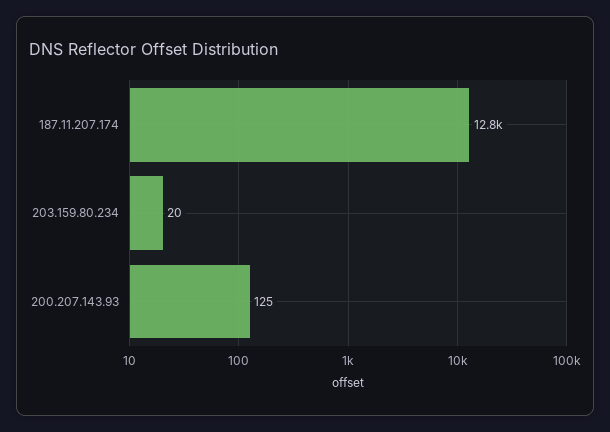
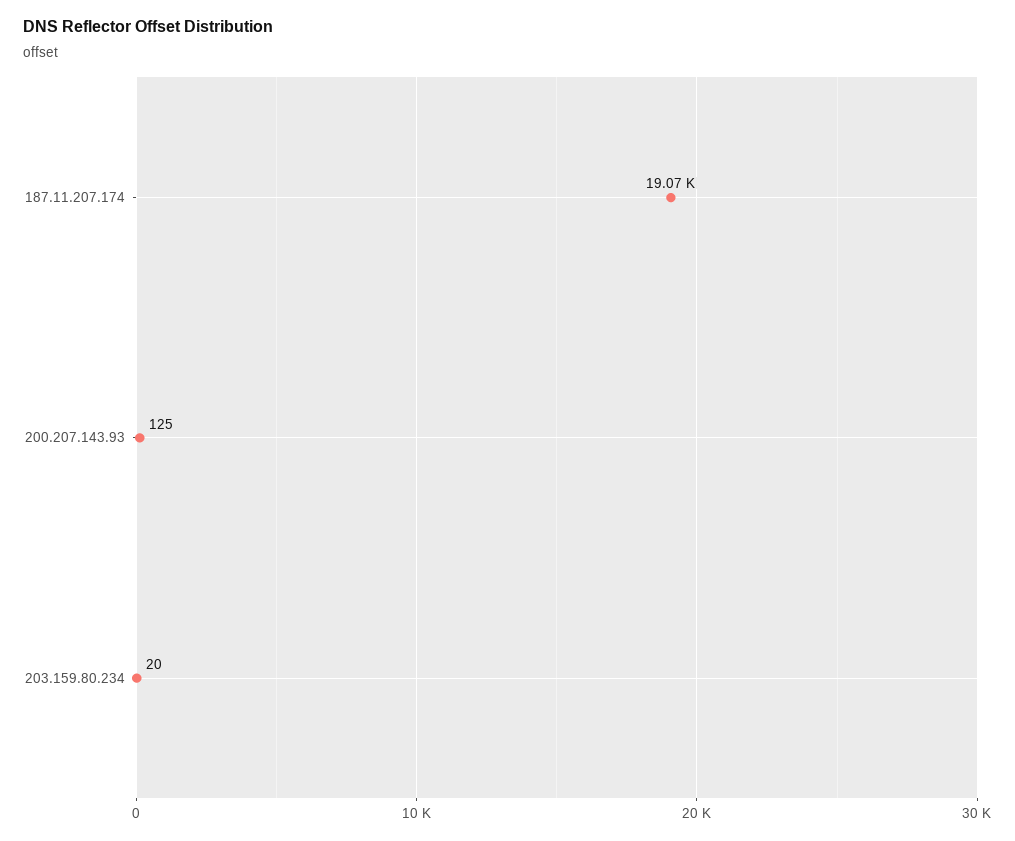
  {
-   "187.11.207.174": 12800,
+   "187.11.207.174": 19070,
    "203.159.80.234": 20,
    "200.207.143.93": 125
  }

